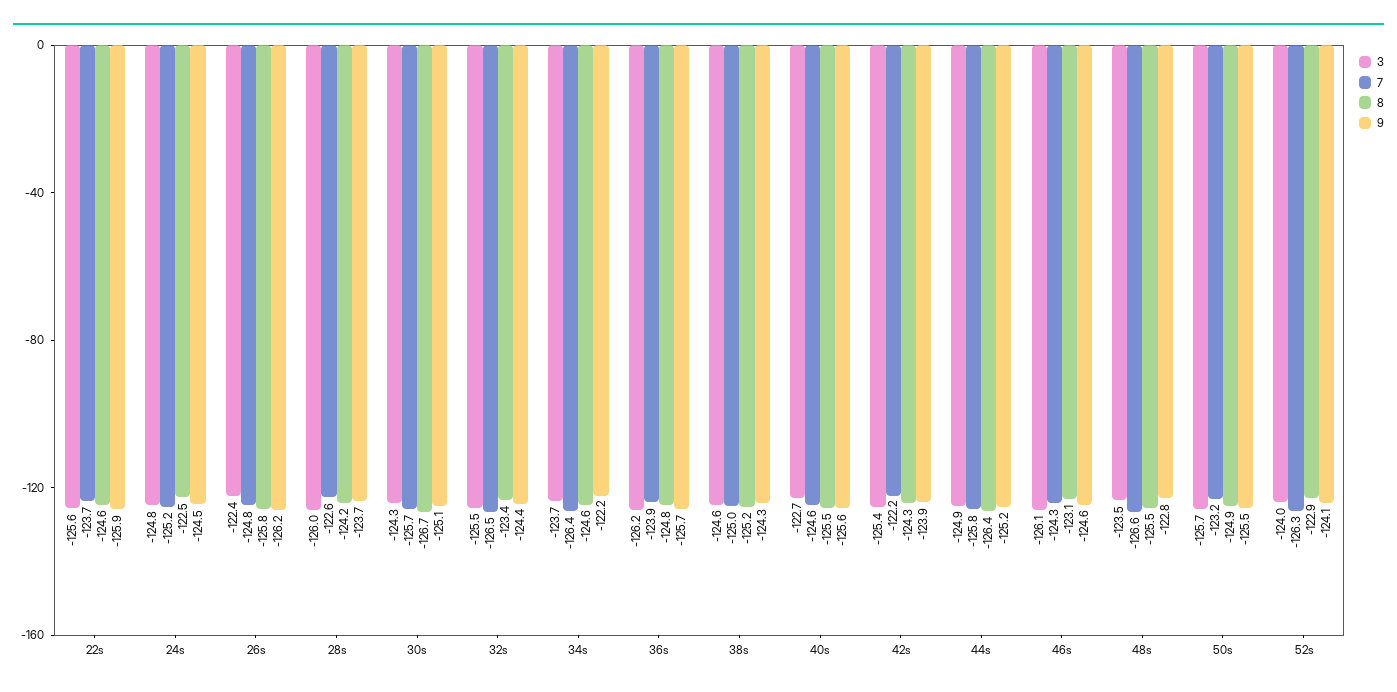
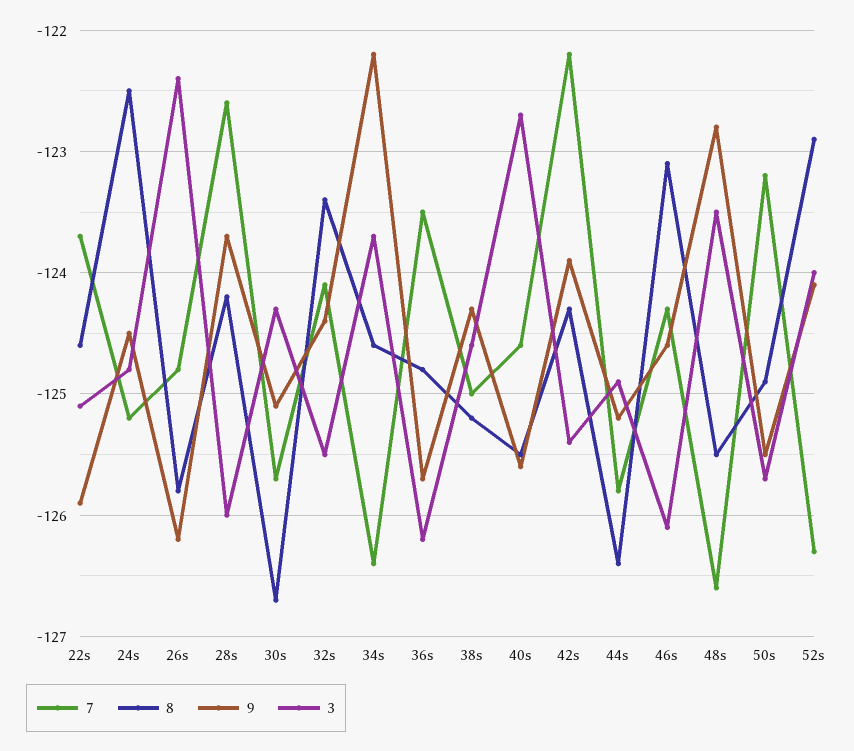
  {
    "3": {
-     "22s": -125.6,
+     "22s": -125.1,
      "24s": -124.8,
      "26s": -122.4,
      "28s": -126,
      "30s": -124.3,
      "32s": -125.5,
      "34s": -123.7,
      "36s": -126.2,
      "38s": -124.6,
      "40s": -122.7,
      "42s": -125.4,
      "44s": -124.9,
      "46s": -126.1,
      "48s": -123.5,
      "50s": -125.7,
      "52s": -124
    },
    "7": {
      "22s": -123.7,
      "24s": -125.2,
      "26s": -124.8,
      "28s": -122.6,
      "30s": -125.7,
-     "32s": -126.5,
+     "32s": -124.1,
      "34s": -126.4,
-     "36s": -123.9,
+     "36s": -123.5,
      "38s": -125,
      "40s": -124.6,
      "42s": -122.2,
      "44s": -125.8,
      "46s": -124.3,
      "48s": -126.6,
      "50s": -123.2,
      "52s": -126.3
    },
    "8": {
      "22s": -124.6,
      "24s": -122.5,
      "26s": -125.8,
      "28s": -124.2,
      "30s": -126.7,
      "32s": -123.4,
      "34s": -124.6,
      "36s": -124.8,
      "38s": -125.2,
      "40s": -125.5,
      "42s": -124.3,
      "44s": -126.4,
      "46s": -123.1,
      "48s": -125.5,
      "50s": -124.9,
      "52s": -122.9
    },
    "9": {
      "22s": -125.9,
      "24s": -124.5,
      "26s": -126.2,
      "28s": -123.7,
      "30s": -125.1,
      "32s": -124.4,
      "34s": -122.2,
      "36s": -125.7,
      "38s": -124.3,
      "40s": -125.6,
      "42s": -123.9,
      "44s": -125.2,
      "46s": -124.6,
      "48s": -122.8,
      "50s": -125.5,
      "52s": -124.1
    }
  }

